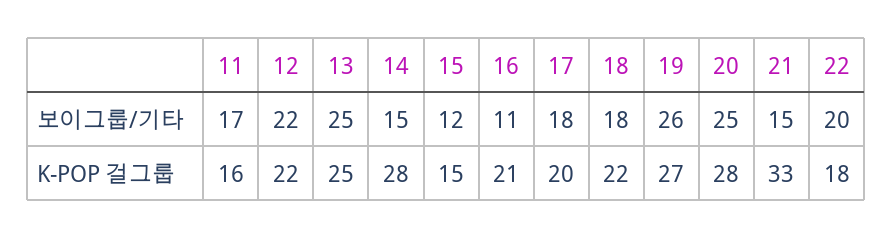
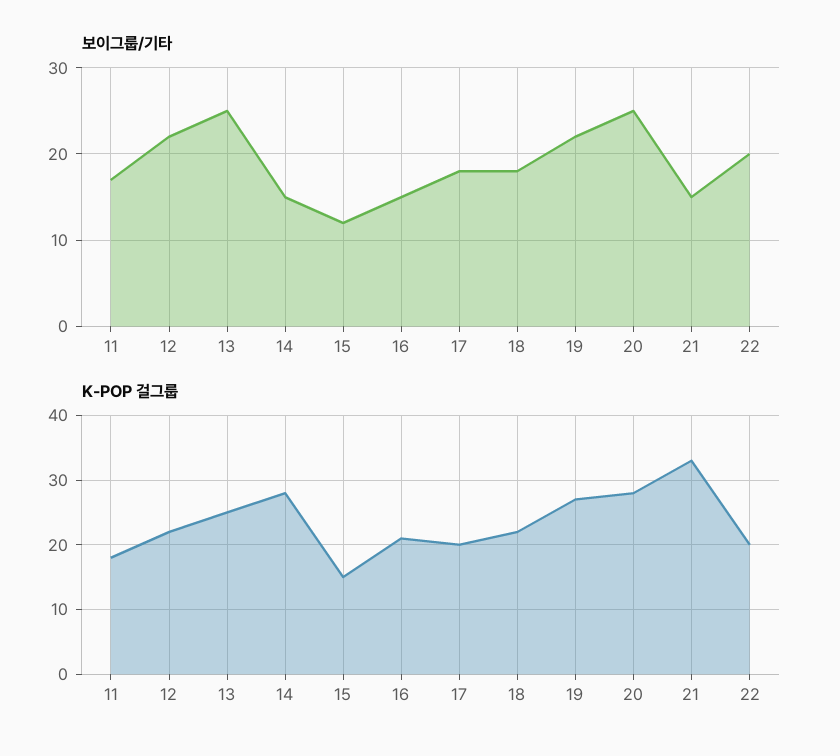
  {
    "보이그룹/기타": {
      "11": 17,
      "12": 22,
      "13": 25,
      "14": 15,
      "15": 12,
-     "16": 11,
+     "16": 15,
      "17": 18,
      "18": 18,
-     "19": 26,
+     "19": 22,
      "20": 25,
      "21": 15,
      "22": 20
    },
    "K-POP 걸그룹": {
-     "11": 16,
+     "11": 18,
      "12": 22,
      "13": 25,
      "14": 28,
      "15": 15,
      "16": 21,
      "17": 20,
      "18": 22,
      "19": 27,
      "20": 28,
      "21": 33,
-     "22": 18
+     "22": 20
    }
  }

